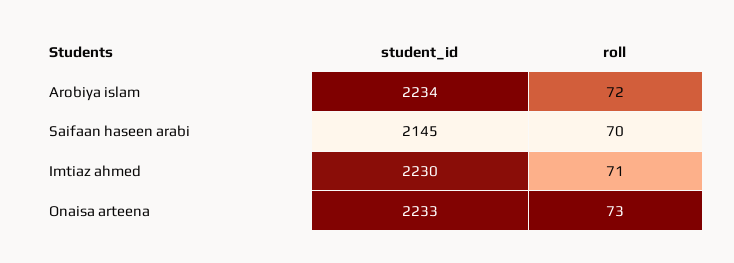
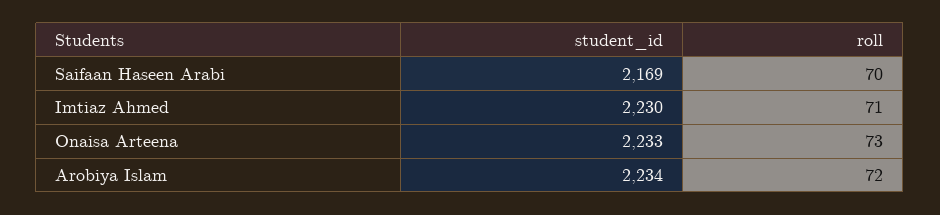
  {
    "student_id": {
      "Arobiya islam": 2234,
-     "Saifaan haseen arabi": 2145,
+     "Saifaan haseen arabi": 2169,
      "Imtiaz ahmed": 2230,
      "Onaisa arteena": 2233
    },
    "roll": {
      "Arobiya islam": 72,
      "Saifaan haseen arabi": 70,
      "Imtiaz ahmed": 71,
      "Onaisa arteena": 73
    }
  }

